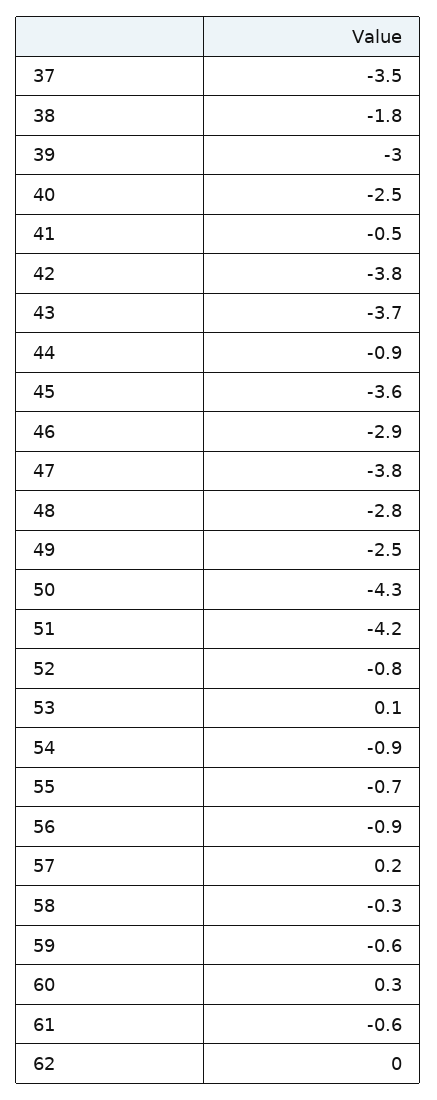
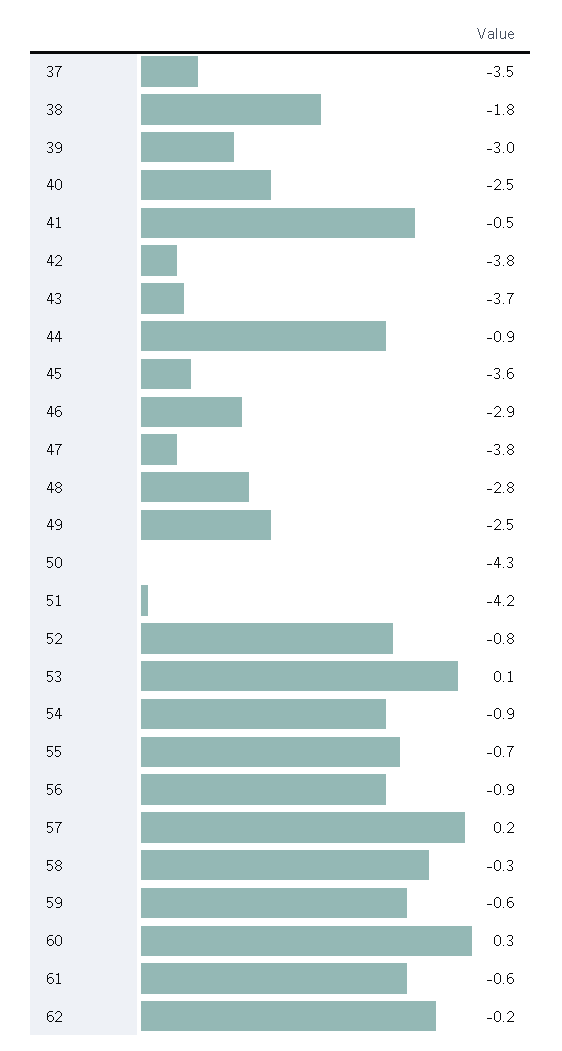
  {
    "37": -3.5,
    "38": -1.8,
    "39": -3,
    "40": -2.5,
    "41": -0.5,
    "42": -3.8,
    "43": -3.7,
    "44": -0.9,
    "45": -3.6,
    "46": -2.9,
    "47": -3.8,
    "48": -2.8,
    "49": -2.5,
    "50": -4.3,
    "51": -4.2,
    "52": -0.8,
    "53": 0.1,
    "54": -0.9,
    "55": -0.7,
    "56": -0.9,
    "57": 0.2,
    "58": -0.3,
    "59": -0.6,
    "60": 0.3,
    "61": -0.6,
-   "62": 0
+   "62": -0.2
  }

